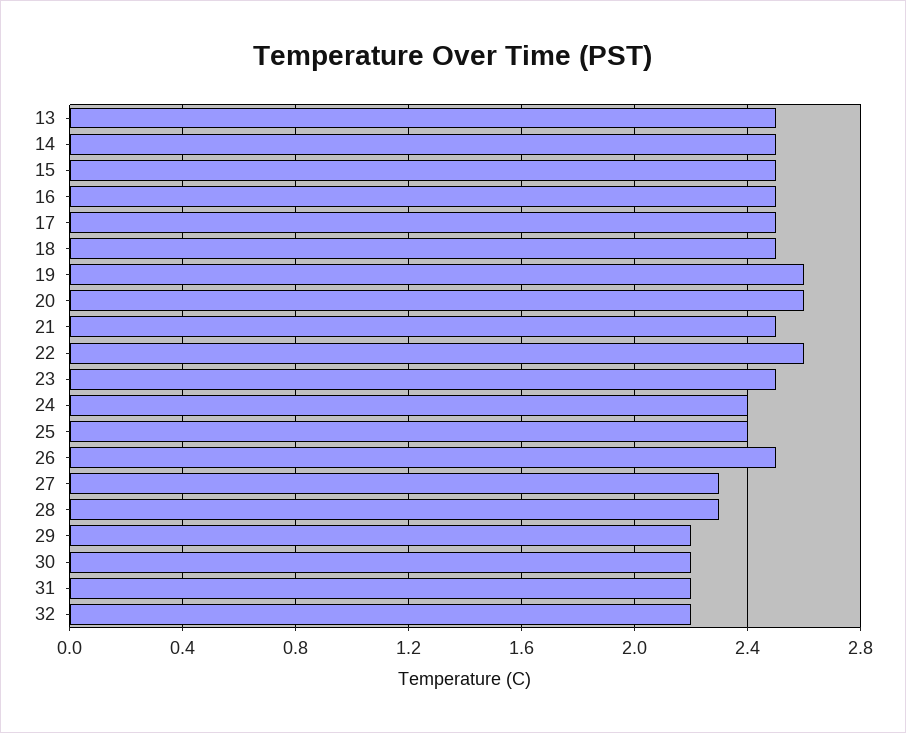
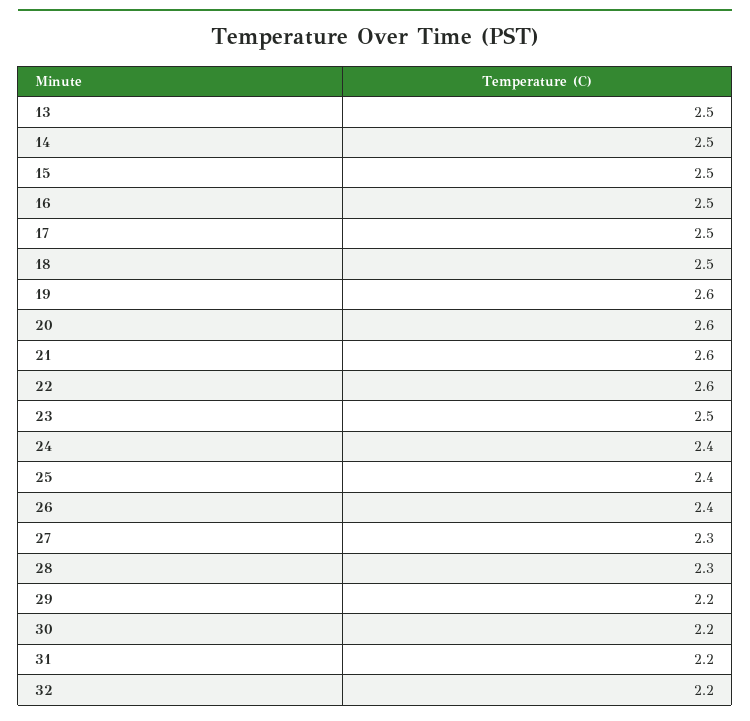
  {
    "13": 2.5,
    "14": 2.5,
    "15": 2.5,
    "16": 2.5,
    "17": 2.5,
    "18": 2.5,
    "19": 2.6,
    "20": 2.6,
-   "21": 2.5,
+   "21": 2.6,
    "22": 2.6,
    "23": 2.5,
    "24": 2.4,
    "25": 2.4,
-   "26": 2.5,
+   "26": 2.4,
    "27": 2.3,
    "28": 2.3,
    "29": 2.2,
    "30": 2.2,
    "31": 2.2,
    "32": 2.2
  }

